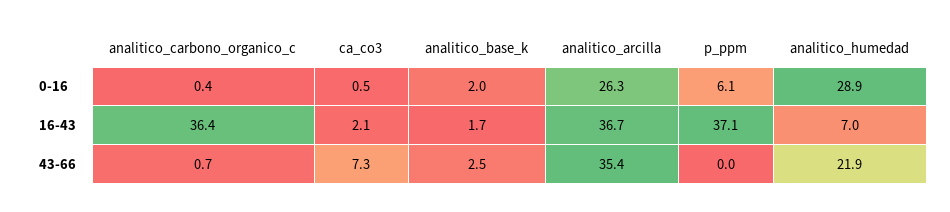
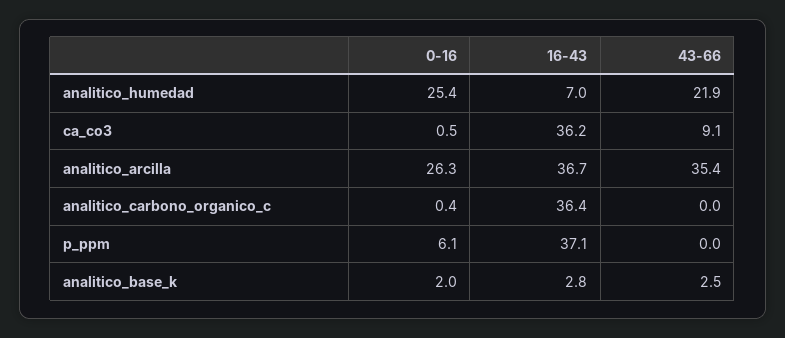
  {
    "analitico_carbono_organico_c": {
      "0-16": 0.4,
      "16-43": 36.4,
-     "43-66": 0.7
+     "43-66": 0
    },
    "ca_co3": {
      "0-16": 0.5,
-     "16-43": 2.1,
+     "16-43": 36.2,
-     "43-66": 7.3
+     "43-66": 9.1
    },
    "analitico_base_k": {
      "0-16": 2,
-     "16-43": 1.7,
+     "16-43": 2.8,
      "43-66": 2.5
    },
    "analitico_arcilla": {
      "0-16": 26.3,
      "16-43": 36.7,
      "43-66": 35.4
    },
    "p_ppm": {
      "0-16": 6.1,
      "16-43": 37.1,
      "43-66": 0
    },
    "analitico_humedad": {
-     "0-16": 28.9,
+     "0-16": 25.4,
      "16-43": 7,
      "43-66": 21.9
    }
  }

